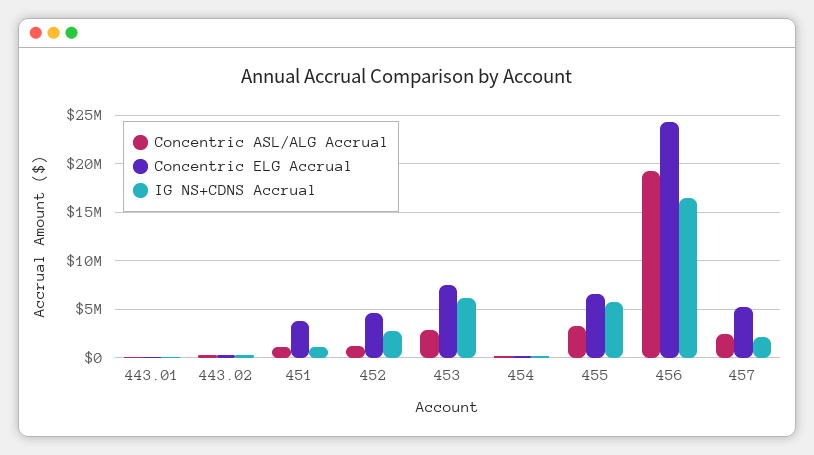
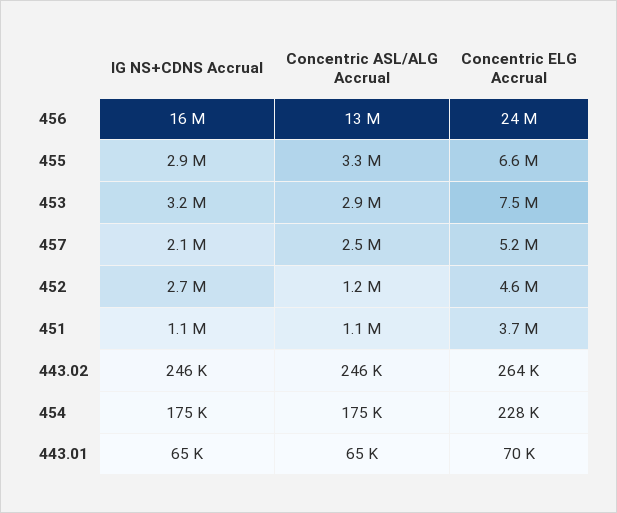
  {
    "Concentric ASL/ALG Accrual": {
      "443.01": 65000,
      "443.02": 246000,
      "451": 1100000,
      "452": 1200000,
      "453": 2900000,
      "454": 175000,
      "455": 3300000,
-     "456": 19000000,
+     "456": 13000000,
      "457": 2500000
    },
    "Concentric ELG Accrual": {
      "443.01": 70000,
      "443.02": 264000,
      "451": 3700000,
      "452": 4600000,
      "453": 7500000,
      "454": 228000,
      "455": 6600000,
      "456": 24000000,
      "457": 5200000
    },
    "IG NS+CDNS Accrual": {
      "443.01": 65000,
      "443.02": 246000,
      "451": 1100000,
      "452": 2700000,
-     "453": 6000000,
+     "453": 3200000,
      "454": 175000,
-     "455": 6000000,
+     "455": 2900000,
      "456": 16000000,
      "457": 2100000
    }
  }

